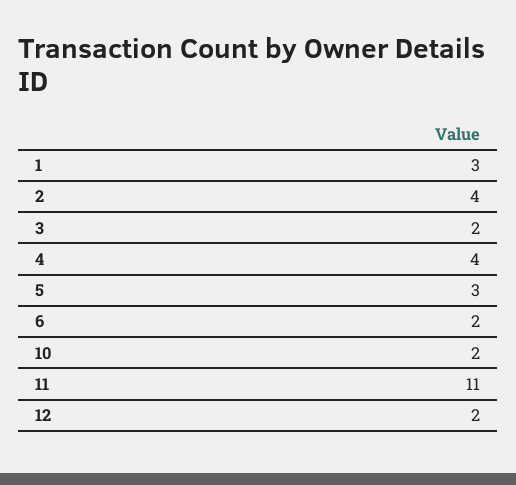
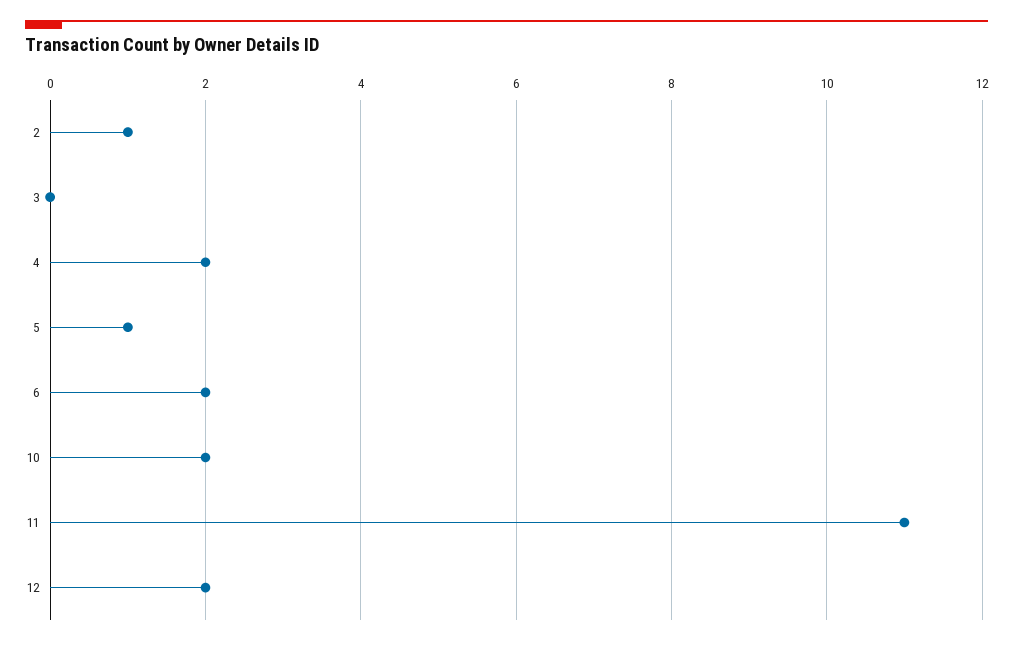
  {
-   "1": 3,
-   "2": 4,
+   "2": 1,
-   "3": 2,
+   "3": 0,
-   "4": 4,
+   "4": 2,
-   "5": 3,
+   "5": 1,
    "6": 2,
    "10": 2,
    "11": 11,
    "12": 2
  }

